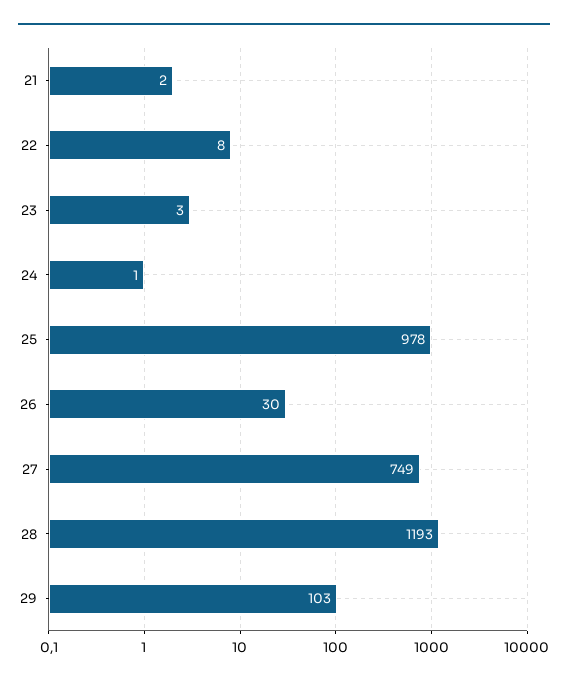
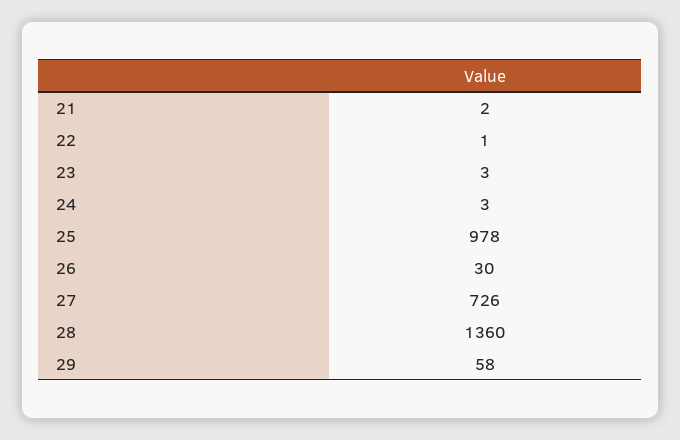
  {
    "21": 2,
-   "22": 8,
+   "22": 1,
    "23": 3,
-   "24": 1,
+   "24": 3,
    "25": 978,
    "26": 30,
-   "27": 749,
+   "27": 726,
-   "28": 1193,
+   "28": 1360,
-   "29": 103
+   "29": 58
  }

